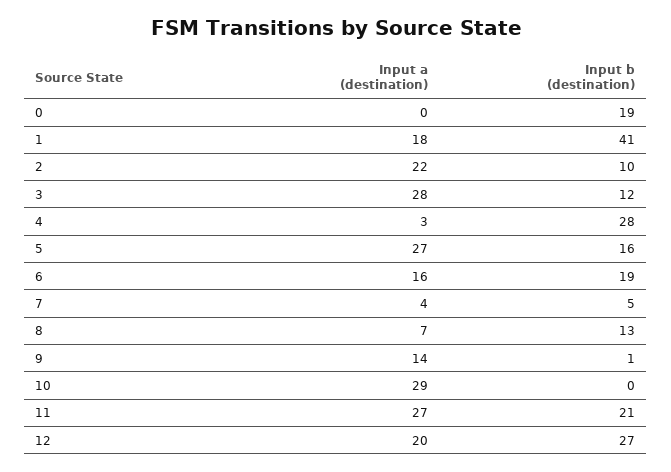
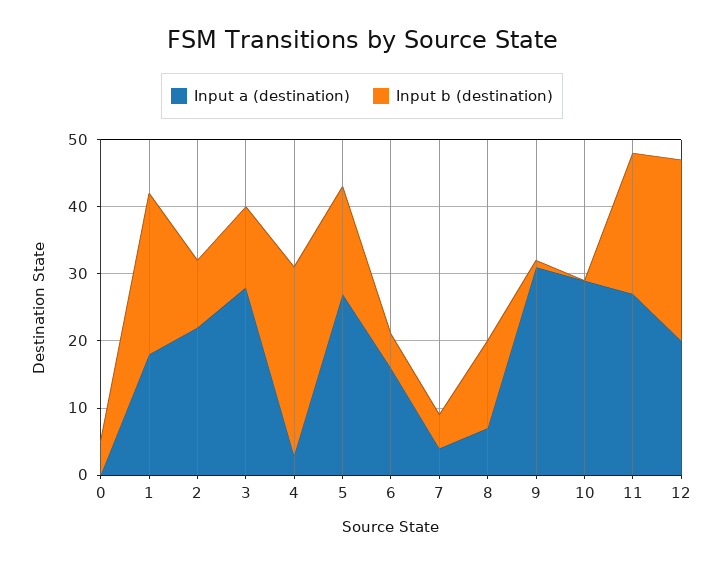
  {
    "Input a (destination)": {
      "0": 0,
      "1": 18,
      "2": 22,
      "3": 28,
      "4": 3,
      "5": 27,
      "6": 16,
      "7": 4,
      "8": 7,
-     "9": 14,
+     "9": 30,
      "10": 29,
      "11": 27,
      "12": 20
    },
    "Input b (destination)": {
-     "0": 19,
+     "0": 5,
-     "1": 41,
+     "1": 25,
      "2": 10,
      "3": 12,
      "4": 28,
      "5": 16,
-     "6": 19,
+     "6": 5,
      "7": 5,
      "8": 13,
      "9": 1,
      "10": 0,
      "11": 21,
      "12": 27
    }
  }

